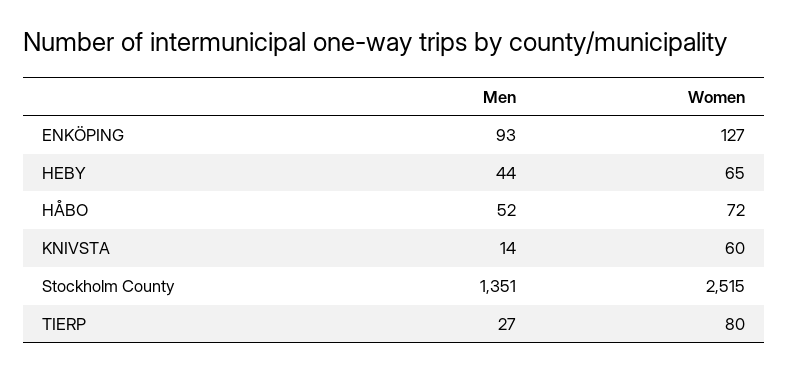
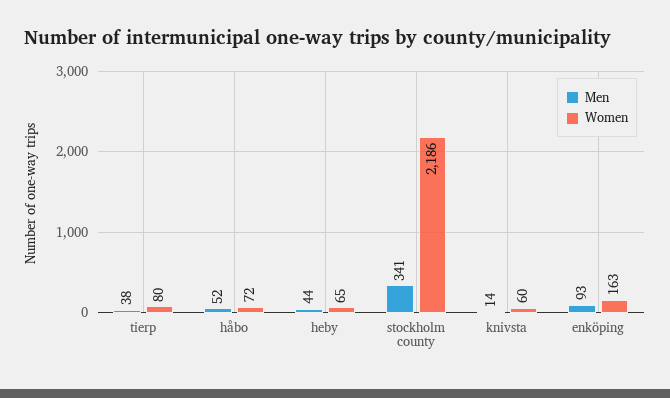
  {
    "Men": {
      "ENKÖPING": 93,
      "HEBY": 44,
      "HÅBO": 52,
      "KNIVSTA": 14,
-     "Stockholm County": 1351,
+     "Stockholm County": 341,
-     "TIERP": 27
+     "TIERP": 38
    },
    "Women": {
-     "ENKÖPING": 127,
+     "ENKÖPING": 163,
      "HEBY": 65,
      "HÅBO": 72,
      "KNIVSTA": 60,
-     "Stockholm County": 2515,
+     "Stockholm County": 2186,
      "TIERP": 80
    }
  }

